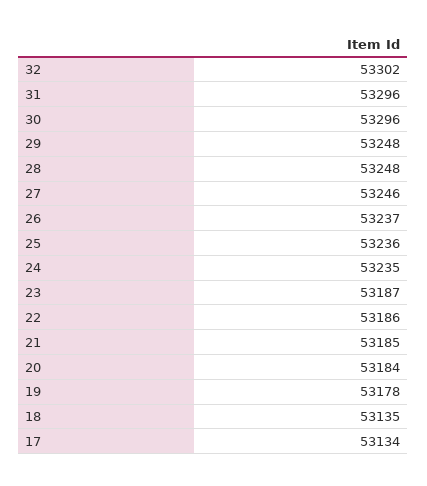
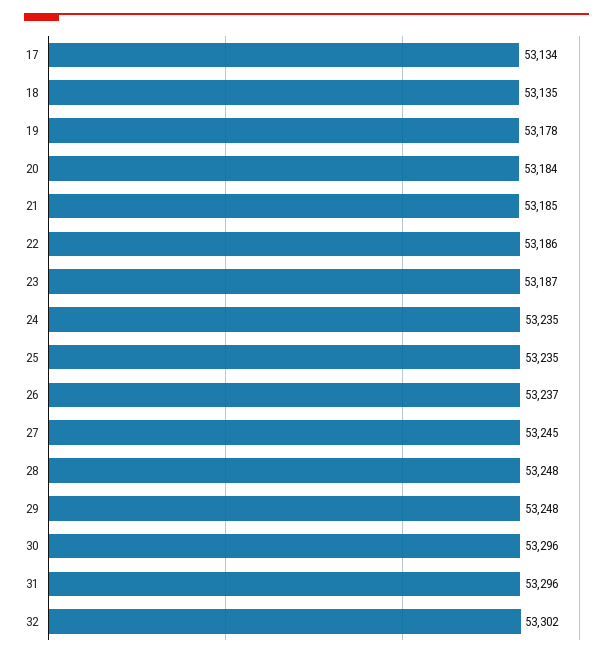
  {
    "32": 53302,
    "31": 53296,
    "30": 53296,
    "29": 53248,
    "28": 53248,
-   "27": 53246,
+   "27": 53245,
    "26": 53237,
-   "25": 53236,
+   "25": 53235,
    "24": 53235,
    "23": 53187,
    "22": 53186,
    "21": 53185,
    "20": 53184,
    "19": 53178,
    "18": 53135,
    "17": 53134
  }

